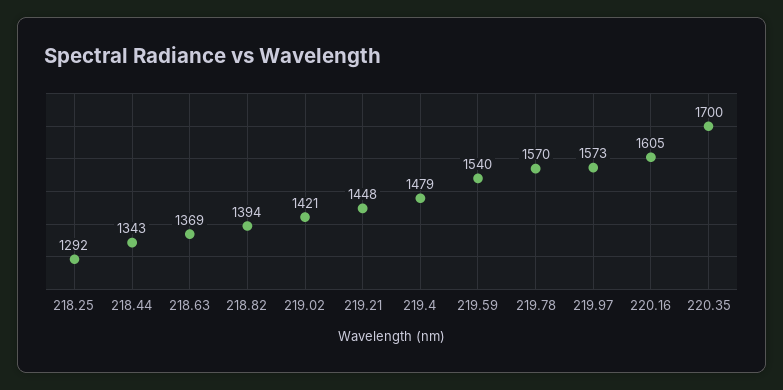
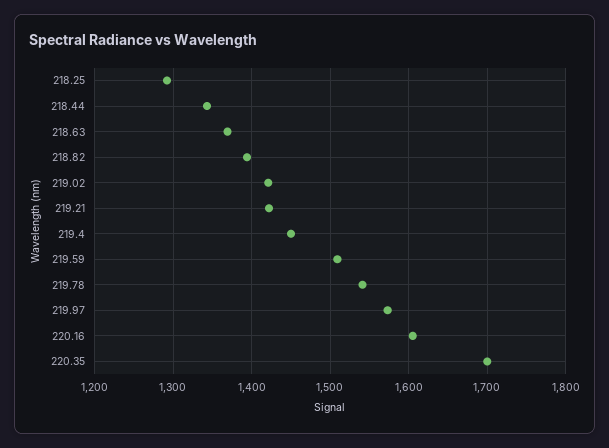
  {
    "218.25": 1292,
    "218.44": 1343,
    "218.63": 1369,
    "218.82": 1394,
    "219.02": 1421,
-   "219.21": 1448,
+   "219.21": 1420,
-   "219.4": 1479,
+   "219.4": 1450,
-   "219.59": 1540,
+   "219.59": 1510,
-   "219.78": 1570,
+   "219.78": 1540,
    "219.97": 1573,
    "220.16": 1605,
    "220.35": 1700
  }

